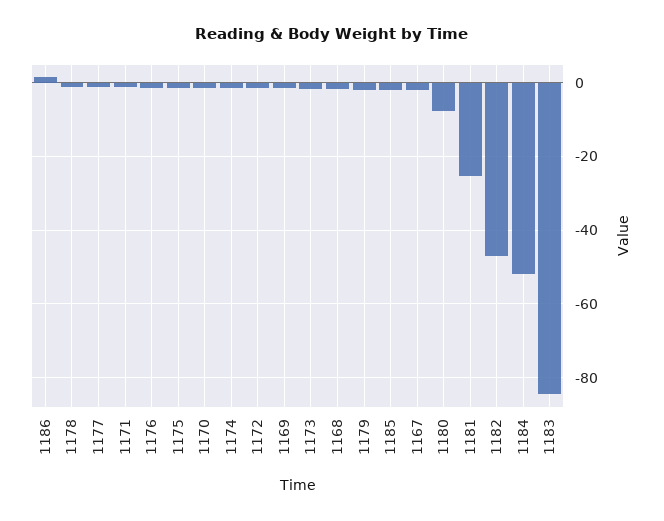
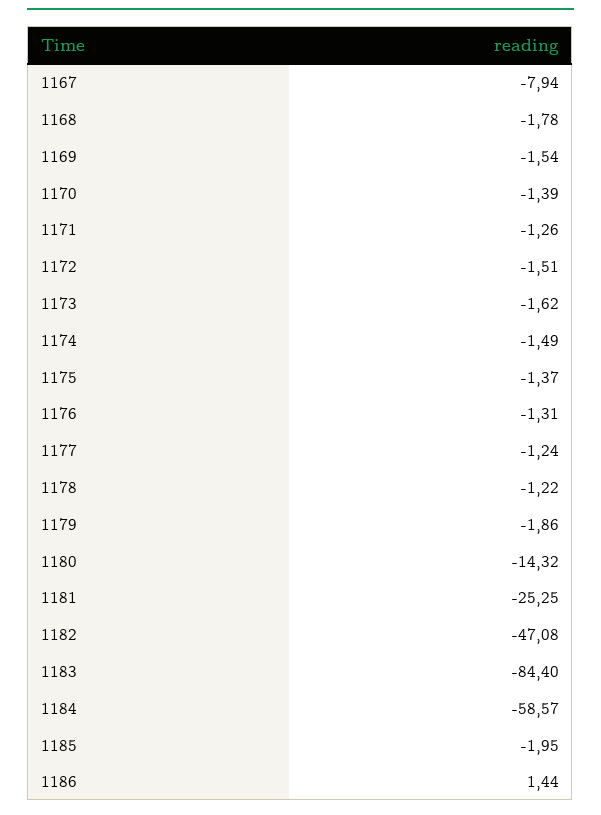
  {
    "1186": 1.44,
    "1178": -1.22,
    "1177": -1.24,
    "1171": -1.26,
    "1176": -1.31,
    "1175": -1.37,
    "1170": -1.39,
    "1174": -1.49,
    "1172": -1.51,
    "1169": -1.54,
    "1173": -1.62,
    "1168": -1.78,
    "1179": -1.86,
    "1185": -1.95,
-   "1167": -2,
+   "1167": -7.94,
-   "1180": -8,
+   "1180": -14.32,
    "1181": -25.25,
    "1182": -47.08,
-   "1184": -52,
+   "1184": -58.57,
    "1183": -84.4
  }

